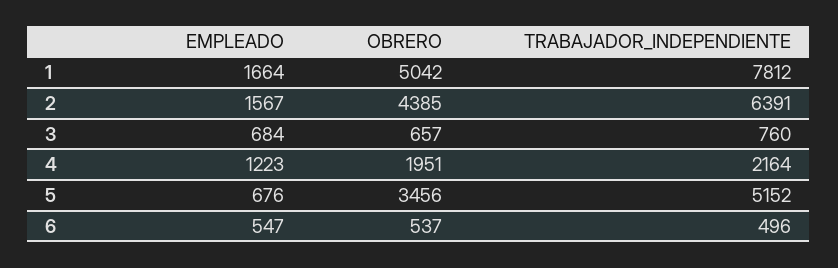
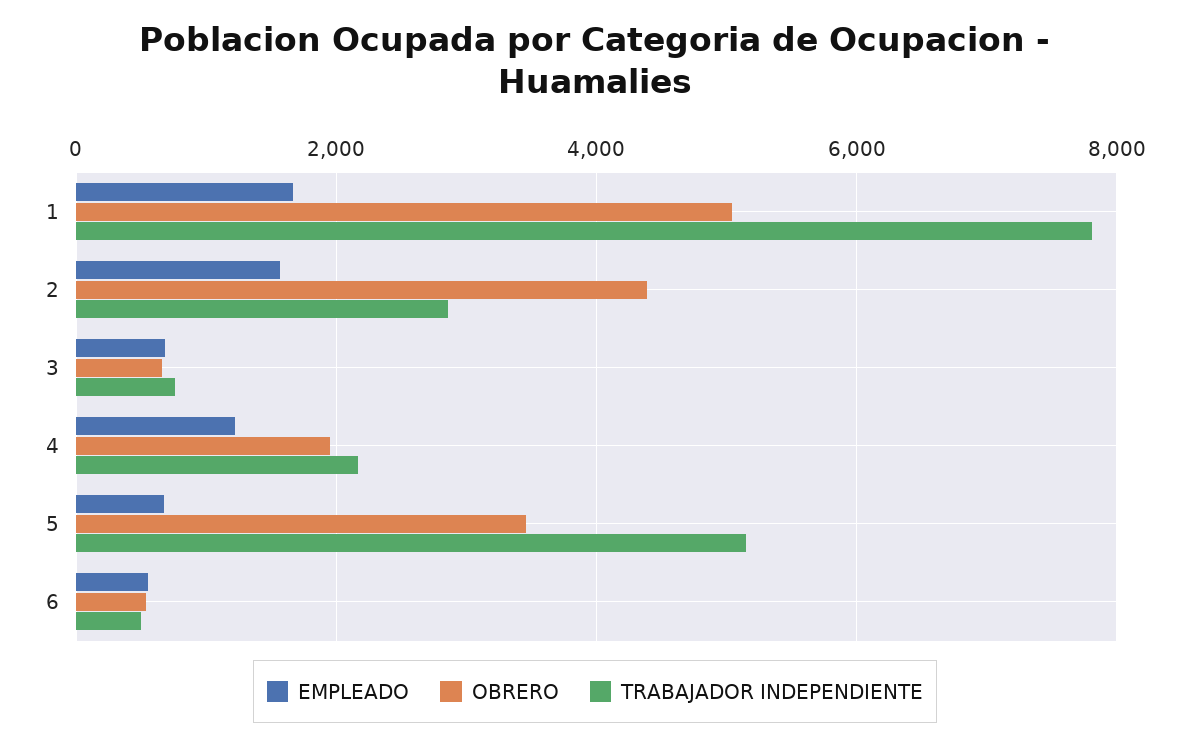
  {
    "EMPLEADO": {
      "1": 1664,
      "2": 1567,
      "3": 684,
      "4": 1223,
      "5": 676,
      "6": 547
    },
    "OBRERO": {
      "1": 5042,
      "2": 4385,
      "3": 657,
      "4": 1951,
      "5": 3456,
      "6": 537
    },
    "TRABAJADOR_INDEPENDIENTE": {
      "1": 7812,
-     "2": 6391,
+     "2": 2800,
      "3": 760,
      "4": 2164,
      "5": 5152,
      "6": 496
    }
  }

